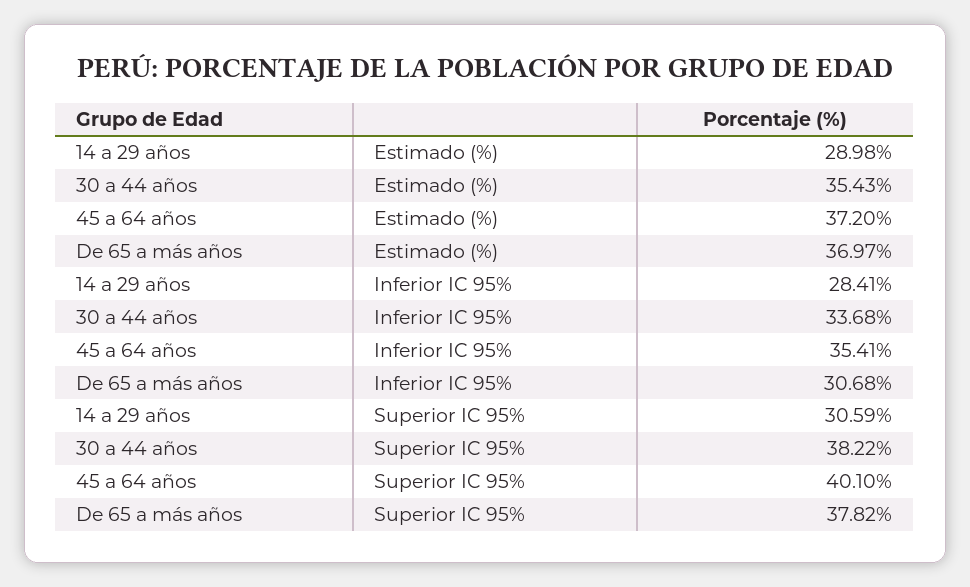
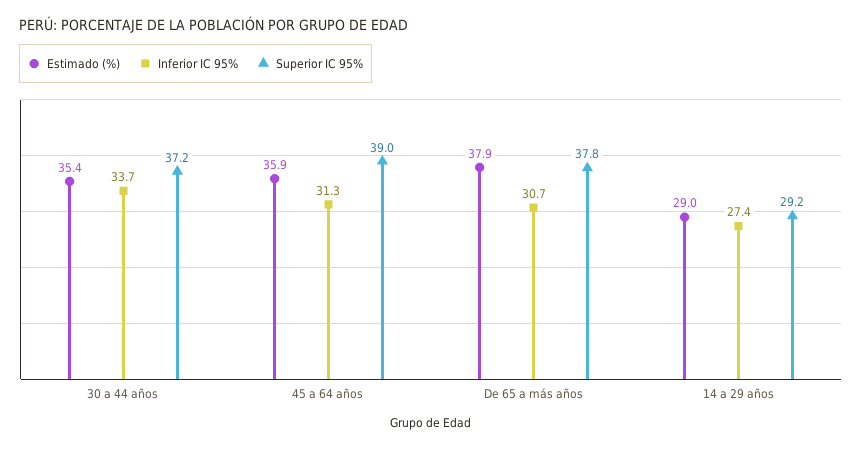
  {
    "Estimado (%)": {
      "14 a 29 años": 28.98,
      "30 a 44 años": 35.43,
-     "45 a 64 años": 37.2,
+     "45 a 64 años": 35.9,
-     "De 65 a más años": 36.97
+     "De 65 a más años": 37.9
    },
    "Inferior IC 95%": {
-     "14 a 29 años": 28.41,
+     "14 a 29 años": 27.4,
      "30 a 44 años": 33.68,
-     "45 a 64 años": 35.41,
+     "45 a 64 años": 31.3,
      "De 65 a más años": 30.68
    },
    "Superior IC 95%": {
-     "14 a 29 años": 30.59,
+     "14 a 29 años": 29.2,
-     "30 a 44 años": 38.22,
+     "30 a 44 años": 37.2,
-     "45 a 64 años": 40.1,
+     "45 a 64 años": 39,
      "De 65 a más años": 37.82
    }
  }

